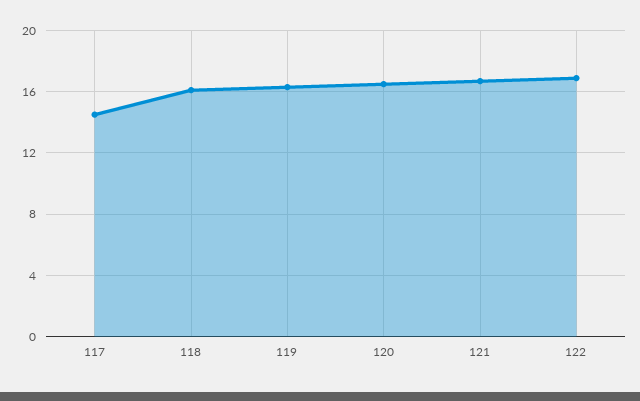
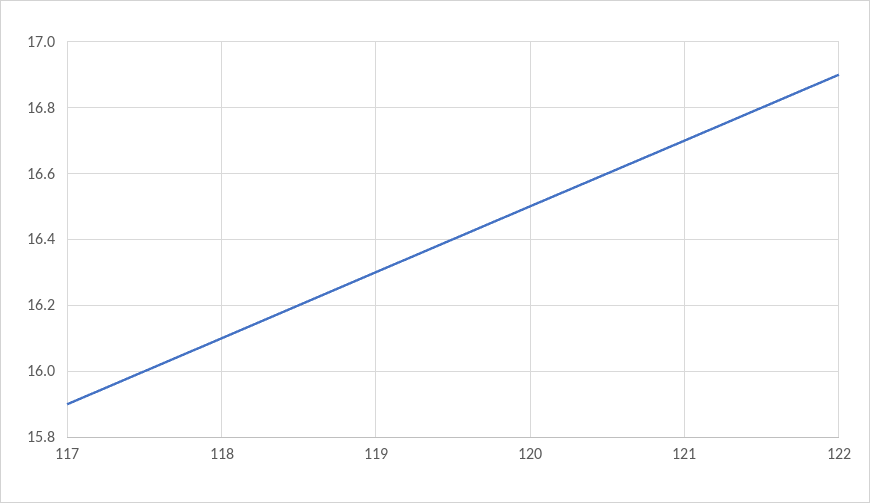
  {
-   "117": 14.5,
+   "117": 15.9,
    "118": 16.1,
    "119": 16.3,
    "120": 16.5,
    "121": 16.7,
    "122": 16.9
  }

